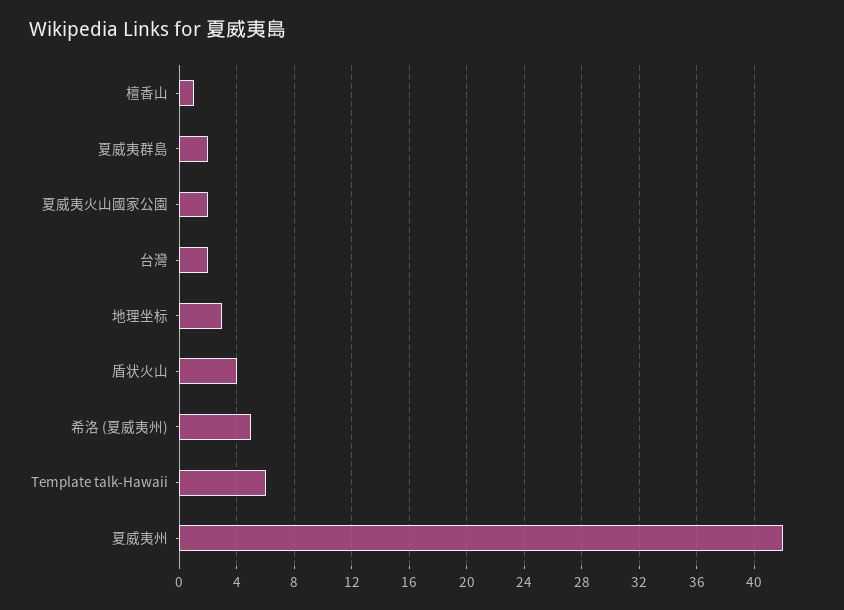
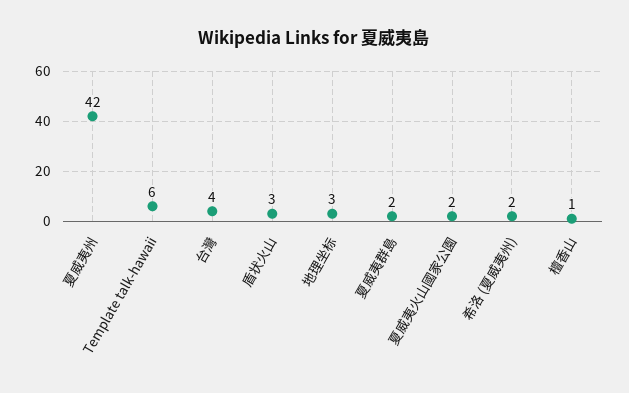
  {
    "檀香山": 1,
    "夏威夷群島": 2,
    "夏威夷火山國家公園": 2,
-   "台灣": 2,
+   "台灣": 4,
    "地理坐标": 3,
-   "盾状火山": 4,
+   "盾状火山": 3,
-   "希洛 (夏威夷州)": 5,
+   "希洛 (夏威夷州)": 2,
    "Template talk-Hawaii": 6,
    "夏威夷州": 42
  }

